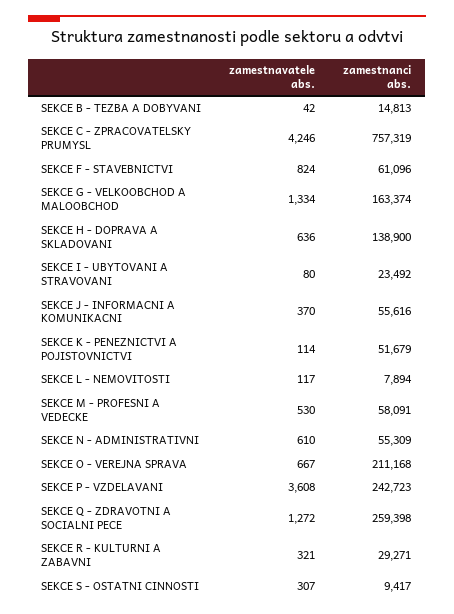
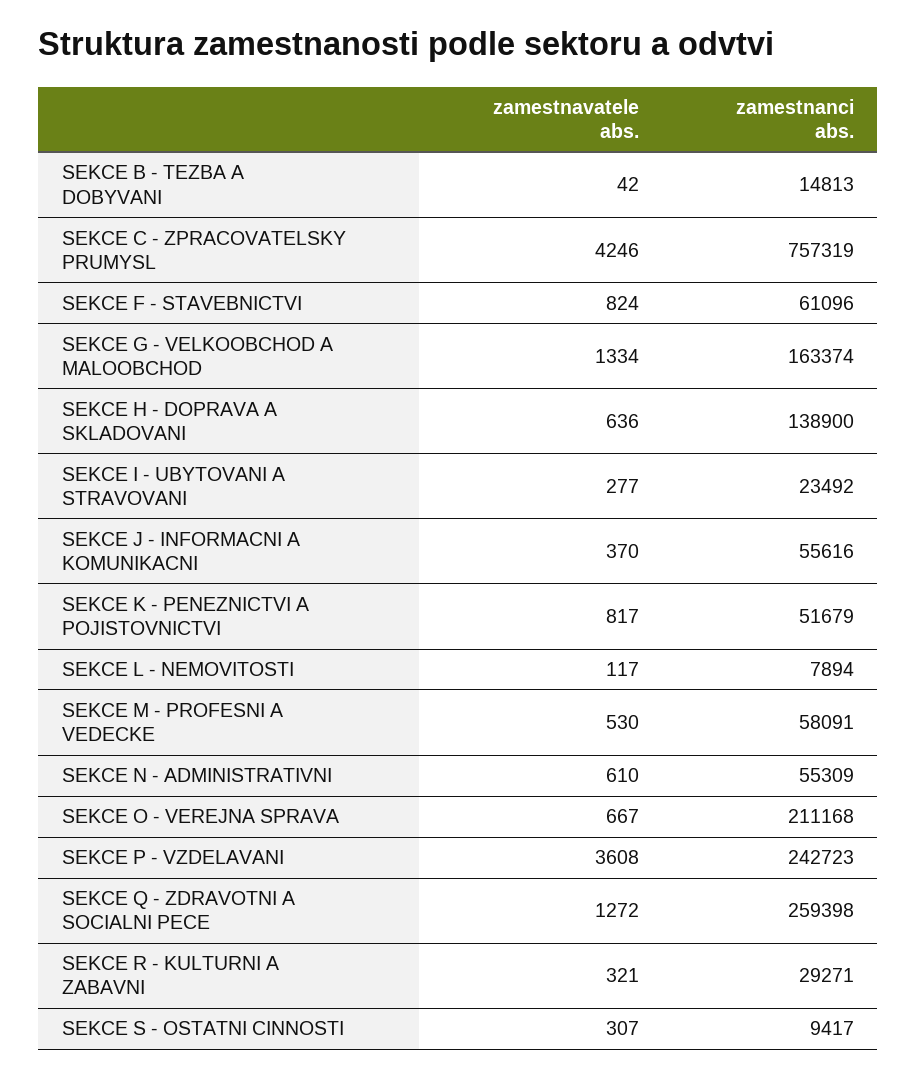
  {
    "zamestnavatele abs.": {
      "SEKCE B - TEZBA A DOBYVANI": 42,
      "SEKCE C - ZPRACOVATELSKY PRUMYSL": 4246,
      "SEKCE F - STAVEBNICTVI": 824,
      "SEKCE G - VELKOOBCHOD A MALOOBCHOD": 1334,
      "SEKCE H - DOPRAVA A SKLADOVANI": 636,
-     "SEKCE I - UBYTOVANI A STRAVOVANI": 80,
+     "SEKCE I - UBYTOVANI A STRAVOVANI": 277,
      "SEKCE J - INFORMACNI A KOMUNIKACNI": 370,
-     "SEKCE K - PENEZNICTVI A POJISTOVNICTVI": 114,
+     "SEKCE K - PENEZNICTVI A POJISTOVNICTVI": 817,
      "SEKCE L - NEMOVITOSTI": 117,
      "SEKCE M - PROFESNI A VEDECKE": 530,
      "SEKCE N - ADMINISTRATIVNI": 610,
      "SEKCE O - VEREJNA SPRAVA": 667,
      "SEKCE P - VZDELAVANI": 3608,
      "SEKCE Q - ZDRAVOTNI A SOCIALNI PECE": 1272,
      "SEKCE R - KULTURNI A ZABAVNI": 321,
      "SEKCE S - OSTATNI CINNOSTI": 307
    },
    "zamestnanci abs.": {
      "SEKCE B - TEZBA A DOBYVANI": 14813,
      "SEKCE C - ZPRACOVATELSKY PRUMYSL": 757319,
      "SEKCE F - STAVEBNICTVI": 61096,
      "SEKCE G - VELKOOBCHOD A MALOOBCHOD": 163374,
      "SEKCE H - DOPRAVA A SKLADOVANI": 138900,
      "SEKCE I - UBYTOVANI A STRAVOVANI": 23492,
      "SEKCE J - INFORMACNI A KOMUNIKACNI": 55616,
      "SEKCE K - PENEZNICTVI A POJISTOVNICTVI": 51679,
      "SEKCE L - NEMOVITOSTI": 7894,
      "SEKCE M - PROFESNI A VEDECKE": 58091,
      "SEKCE N - ADMINISTRATIVNI": 55309,
      "SEKCE O - VEREJNA SPRAVA": 211168,
      "SEKCE P - VZDELAVANI": 242723,
      "SEKCE Q - ZDRAVOTNI A SOCIALNI PECE": 259398,
      "SEKCE R - KULTURNI A ZABAVNI": 29271,
      "SEKCE S - OSTATNI CINNOSTI": 9417
    }
  }

